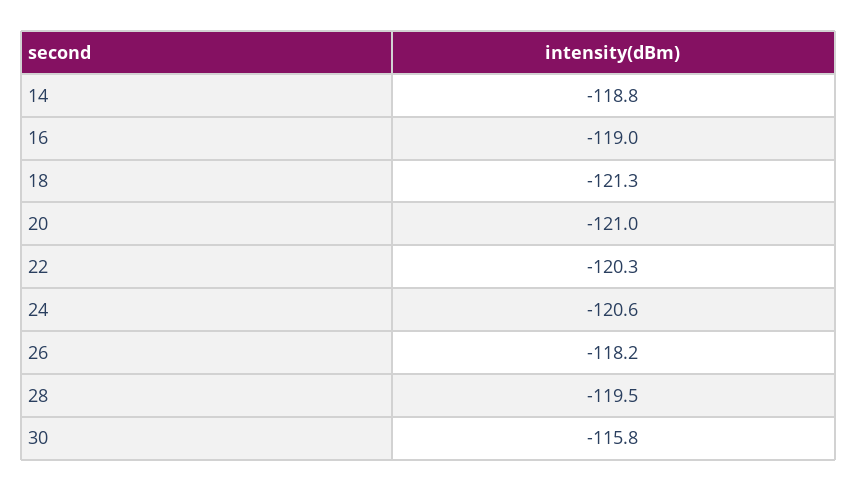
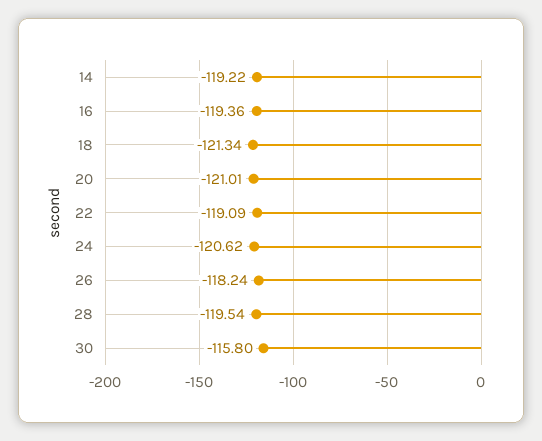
  {
-   "14": -118.8,
+   "14": -119.22,
-   "16": -119,
+   "16": -119.36,
    "18": -121.34,
    "20": -121.01,
-   "22": -120.3,
+   "22": -119.09,
    "24": -120.62,
    "26": -118.24,
    "28": -119.54,
    "30": -115.8
  }

